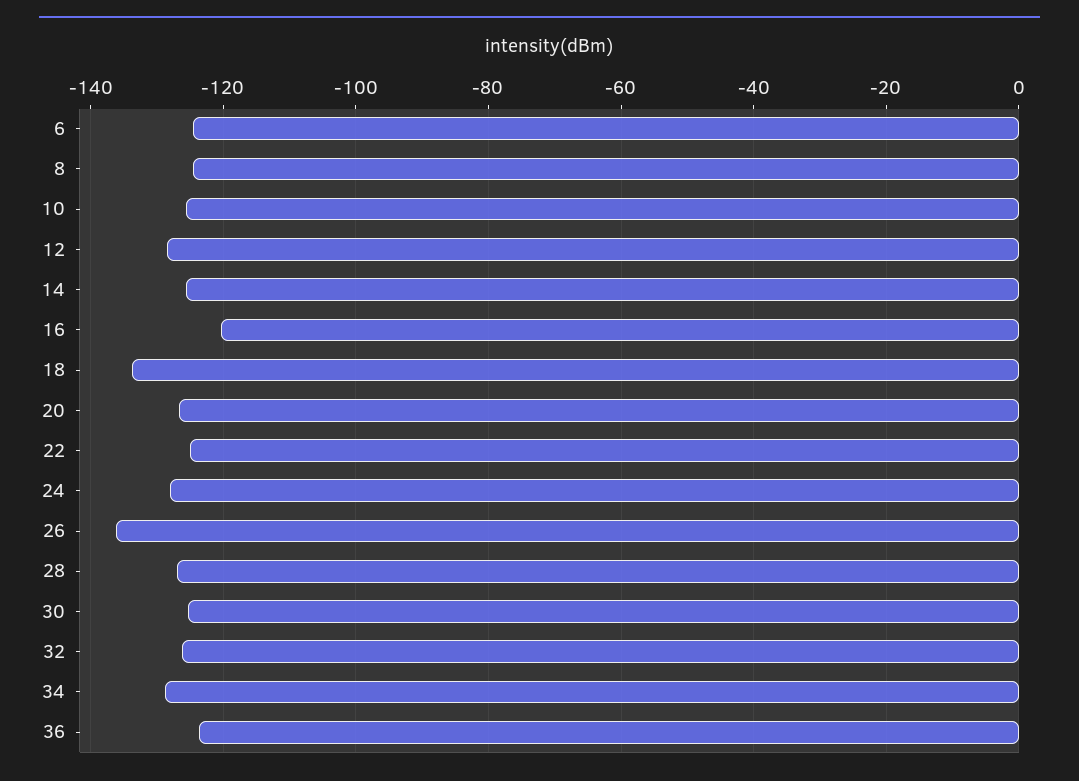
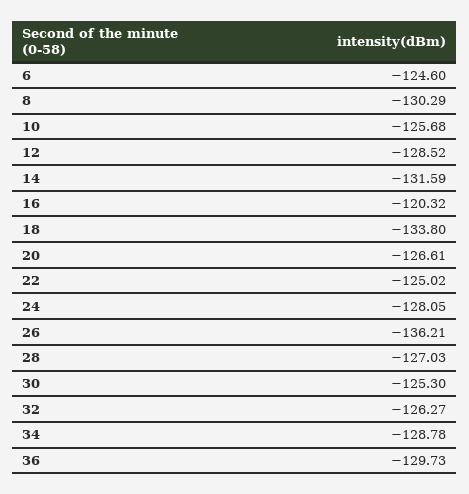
  {
    "6": -124.6,
-   "8": -124,
+   "8": -130.29,
    "10": -125.68,
    "12": -128.52,
-   "14": -126,
+   "14": -131.59,
    "16": -120.32,
    "18": -133.8,
    "20": -126.61,
    "22": -125.02,
    "24": -128.05,
    "26": -136.21,
    "28": -127.03,
    "30": -125.3,
    "32": -126.27,
    "34": -128.78,
-   "36": -124
+   "36": -129.73
  }

